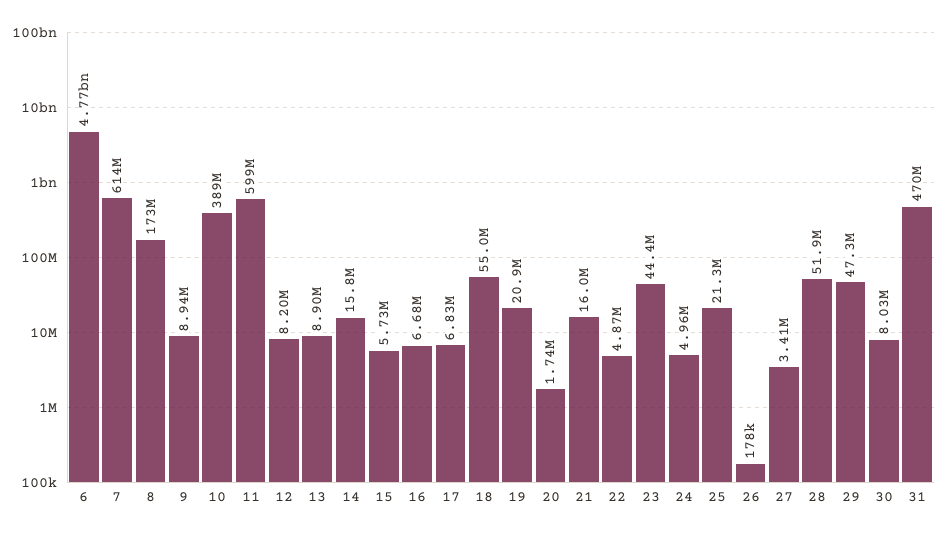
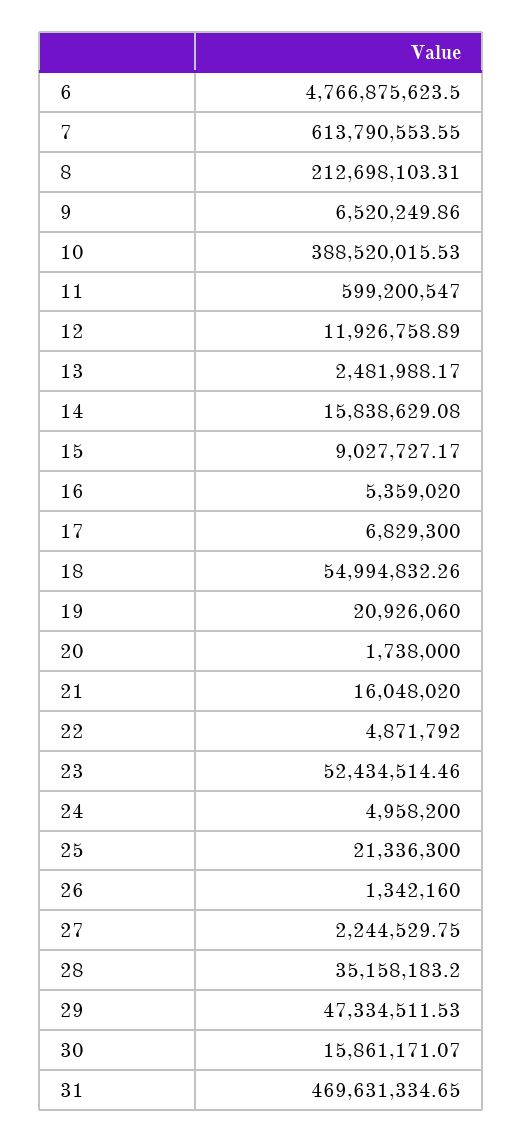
  {
    "6": 4766875623.5,
    "7": 613790553.55,
-   "8": 173000000,
+   "8": 212698103.31,
-   "9": 8940000,
+   "9": 6520249.86,
    "10": 388520015.53,
    "11": 599200547,
-   "12": 8200000,
+   "12": 11926758.89,
-   "13": 8900000,
+   "13": 2481988.17,
    "14": 15838629.08,
-   "15": 5730000,
+   "15": 9027727.17,
-   "16": 6680000,
+   "16": 5359020,
    "17": 6829300,
    "18": 54994832.26,
    "19": 20926060,
    "20": 1738000,
    "21": 16048020,
    "22": 4871792,
-   "23": 44400000,
+   "23": 52434514.46,
    "24": 4958200,
    "25": 21336300,
-   "26": 178000,
+   "26": 1342160,
-   "27": 3410000,
+   "27": 2244529.75,
-   "28": 51900000,
+   "28": 35158183.2,
    "29": 47334511.53,
-   "30": 8030000,
+   "30": 15861171.07,
    "31": 469631334.65
  }

